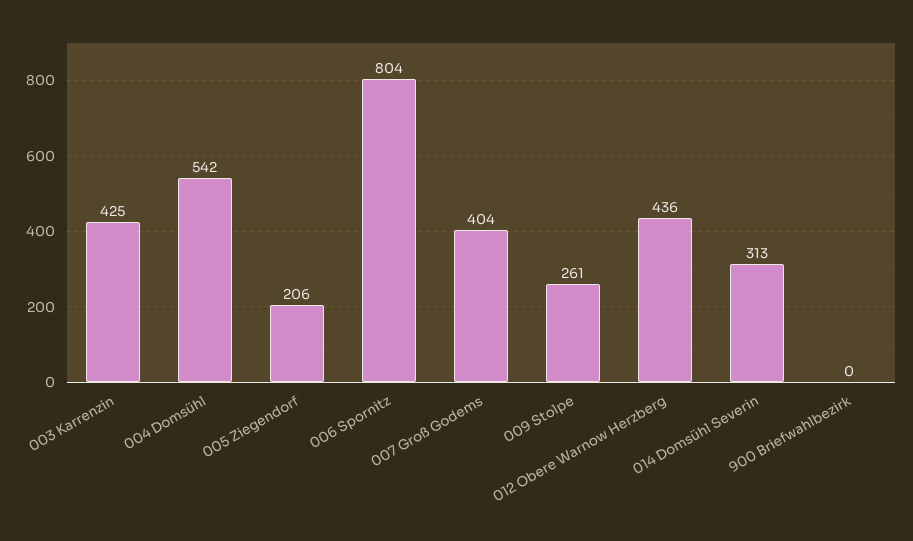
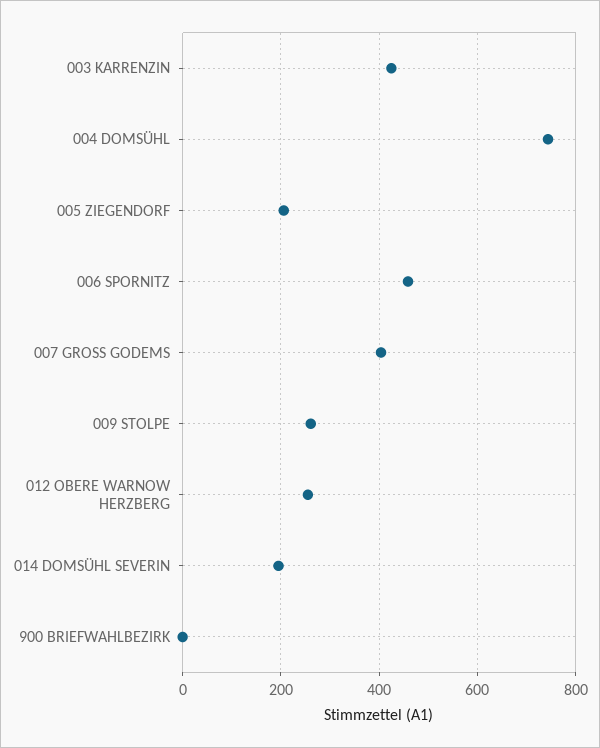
  {
    "003 Karrenzin": 425,
-   "004 Domsühl": 542,
+   "004 Domsühl": 740,
    "005 Ziegendorf": 206,
-   "006 Spornitz": 804,
+   "006 Spornitz": 460,
    "007 Groß Godems": 404,
    "009 Stolpe": 261,
-   "012 Obere Warnow Herzberg": 436,
+   "012 Obere Warnow Herzberg": 260,
-   "014 Domsühl Severin": 313,
+   "014 Domsühl Severin": 200,
    "900 Briefwahlbezirk": 0
  }

